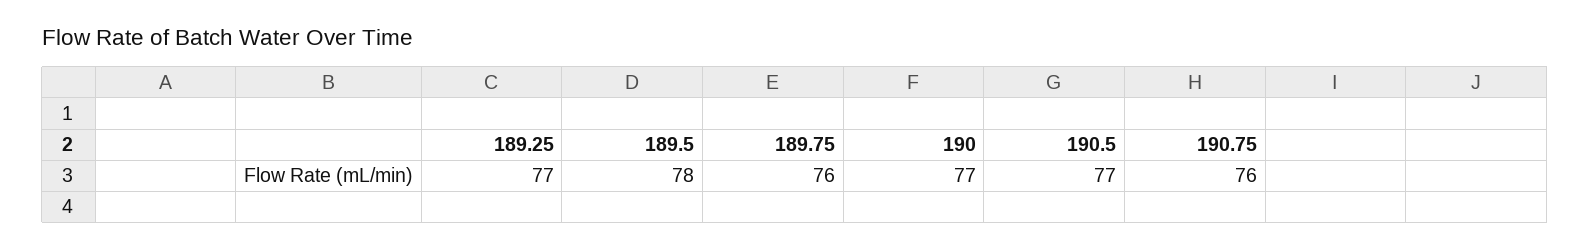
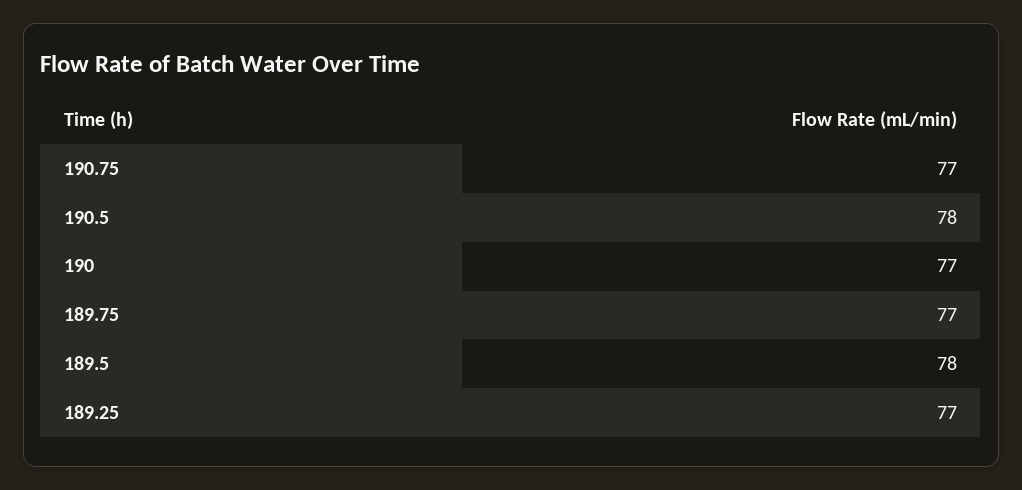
  {
    "189.25": 77,
    "189.5": 78,
-   "189.75": 76,
+   "189.75": 77,
    "190": 77,
-   "190.5": 77,
+   "190.5": 78,
-   "190.75": 76
+   "190.75": 77
  }

